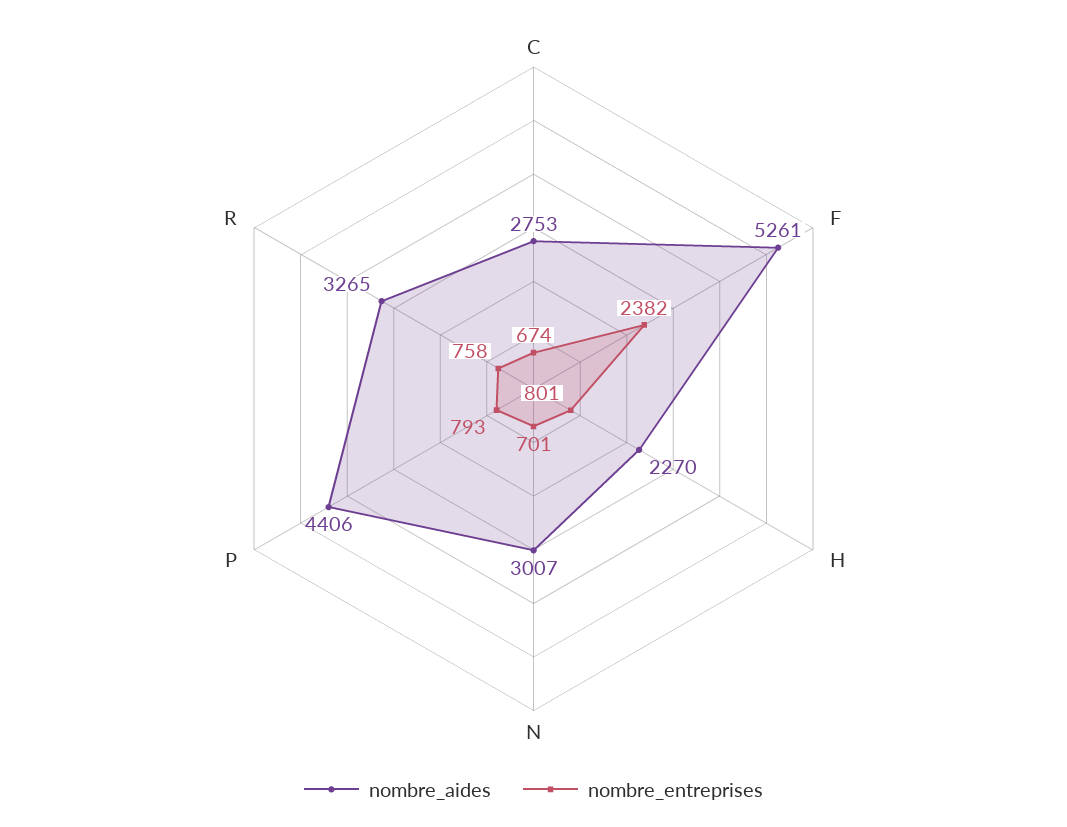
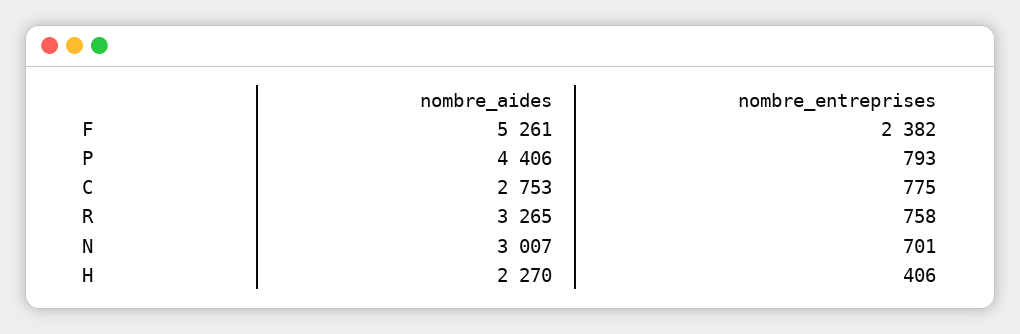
  {
    "nombre_aides": {
      "C": 2753,
      "F": 5261,
      "H": 2270,
      "N": 3007,
      "P": 4406,
      "R": 3265
    },
    "nombre_entreprises": {
-     "C": 674,
+     "C": 775,
      "F": 2382,
-     "H": 801,
+     "H": 406,
      "N": 701,
      "P": 793,
      "R": 758
    }
  }

